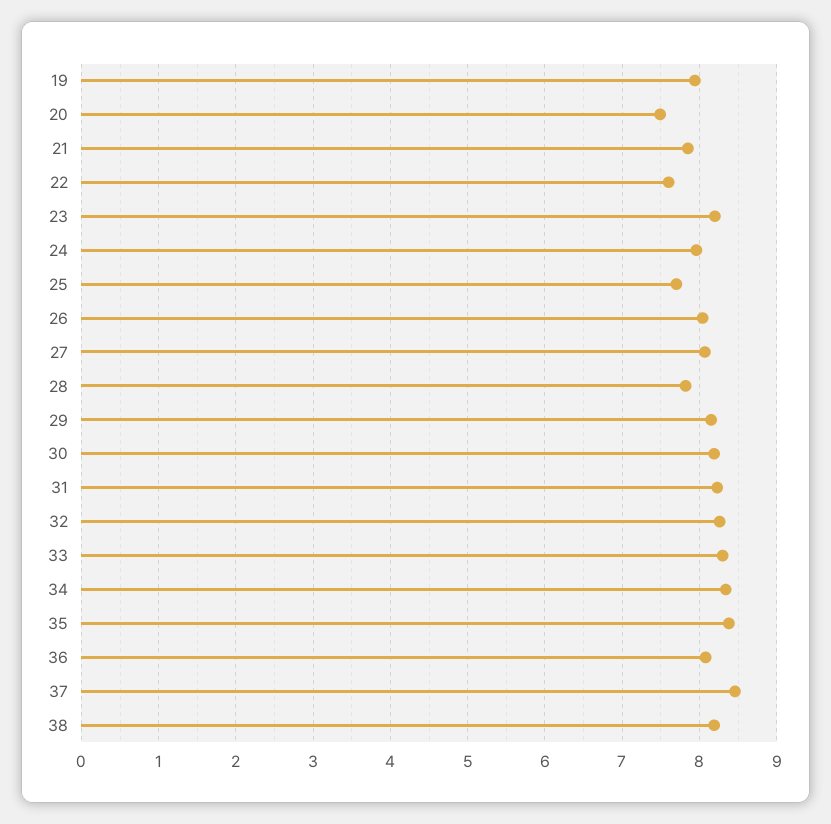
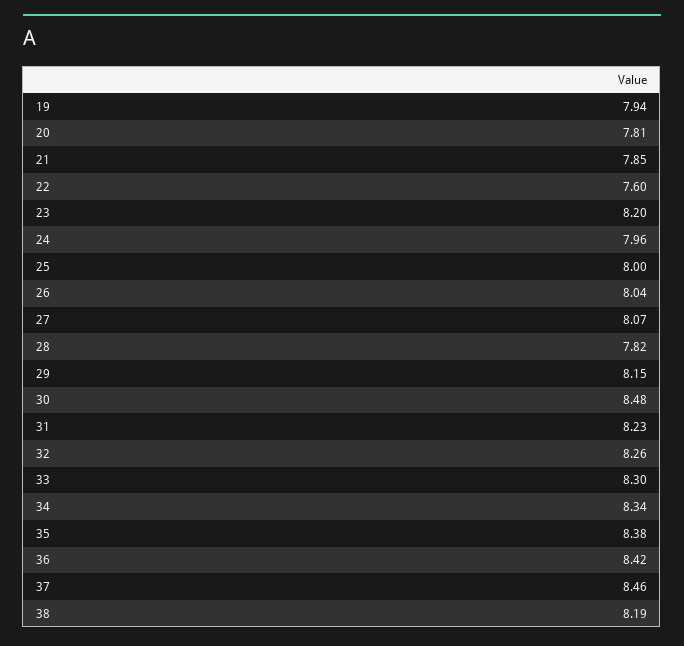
  {
    "19": 7.94,
-   "20": 7.5,
+   "20": 7.81,
    "21": 7.85,
    "22": 7.6,
    "23": 8.2,
    "24": 7.96,
-   "25": 7.7,
+   "25": 8,
    "26": 8.04,
    "27": 8.07,
    "28": 7.82,
    "29": 8.15,
-   "30": 8.2,
+   "30": 8.48,
    "31": 8.23,
    "32": 8.26,
    "33": 8.3,
    "34": 8.34,
    "35": 8.38,
-   "36": 8.1,
+   "36": 8.42,
    "37": 8.46,
    "38": 8.19
  }

